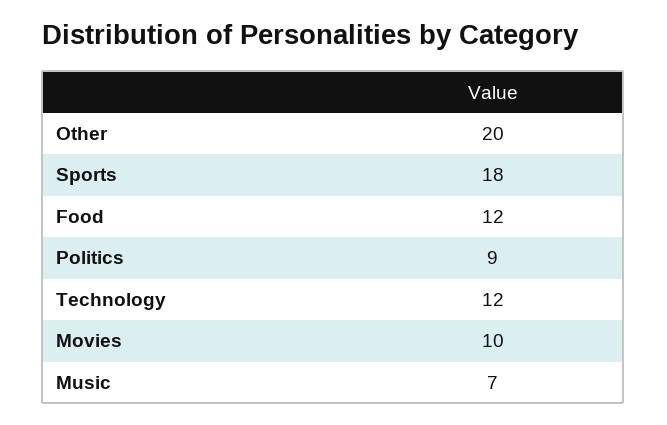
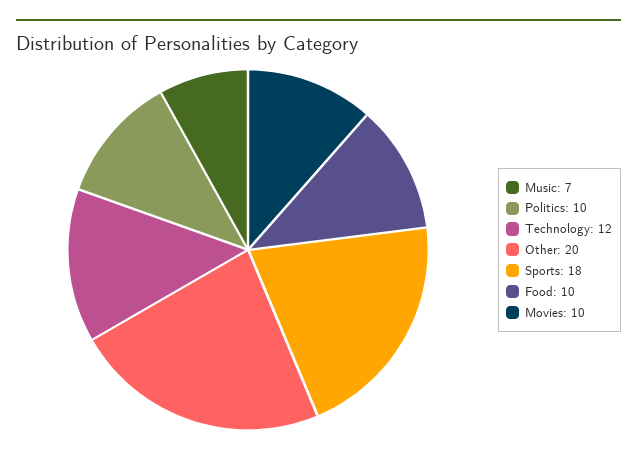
  {
    "Other": 20,
    "Sports": 18,
-   "Food": 12,
+   "Food": 10,
-   "Politics": 9,
+   "Politics": 10,
    "Technology": 12,
    "Movies": 10,
    "Music": 7
  }

